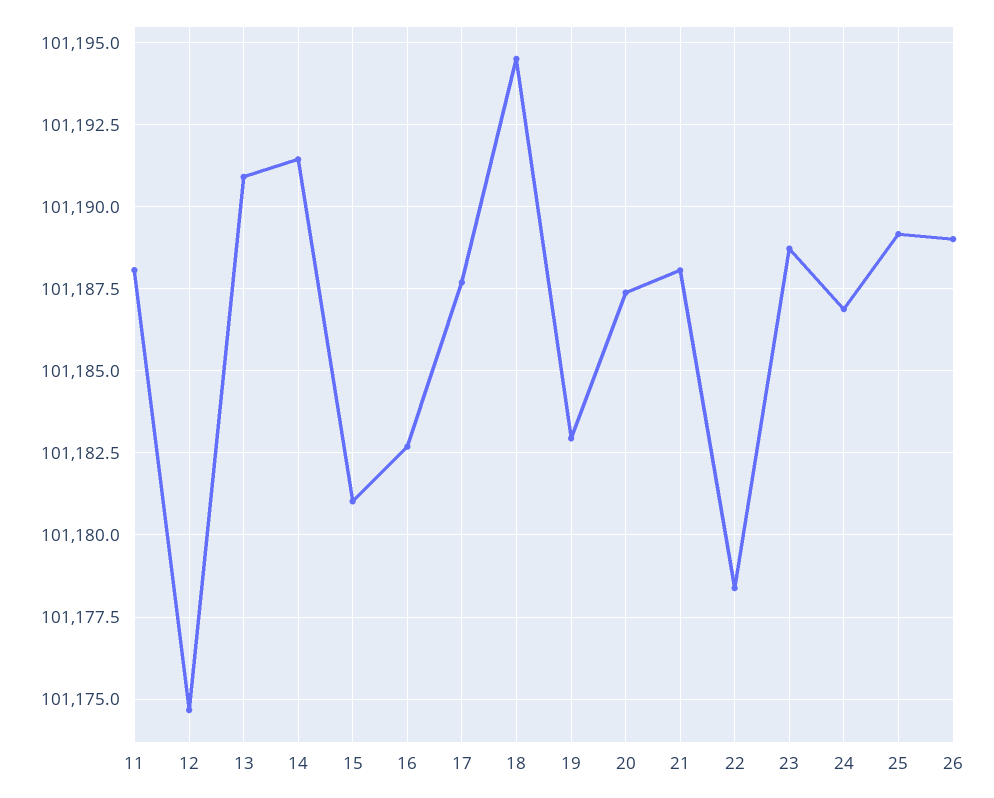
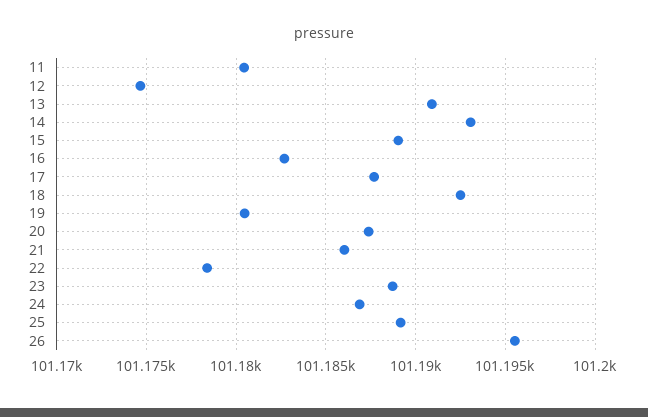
  {
-   "11": 101188,
+   "11": 101180.5,
    "12": 101174.75,
    "13": 101191,
-   "14": 101191.5,
+   "14": 101193,
-   "15": 101181,
+   "15": 101189,
    "16": 101182.75,
    "17": 101187.75,
-   "18": 101194.5,
+   "18": 101192.5,
-   "19": 101183,
+   "19": 101180.5,
    "20": 101187.5,
-   "21": 101188,
+   "21": 101186,
    "22": 101178.5,
    "23": 101188.75,
    "24": 101187,
    "25": 101189.25,
-   "26": 101189
+   "26": 101195.5
  }

